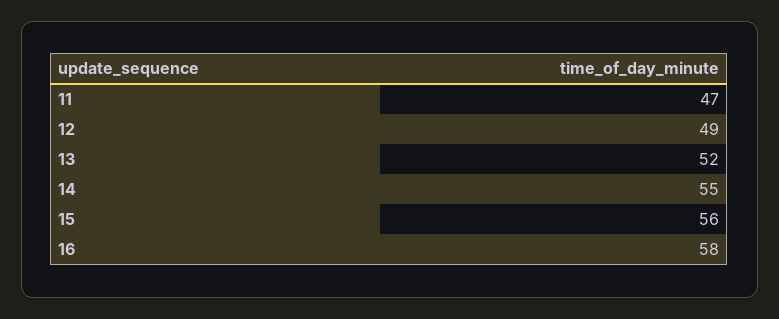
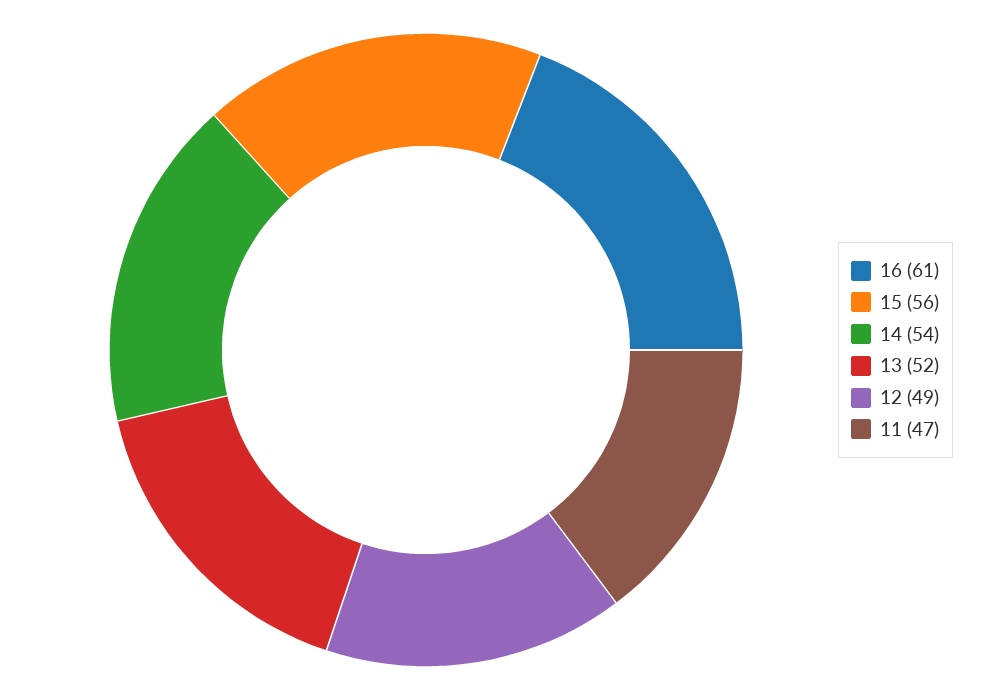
  {
    "11": 47,
    "12": 49,
    "13": 52,
-   "14": 55,
+   "14": 54,
    "15": 56,
-   "16": 58
+   "16": 61
  }

